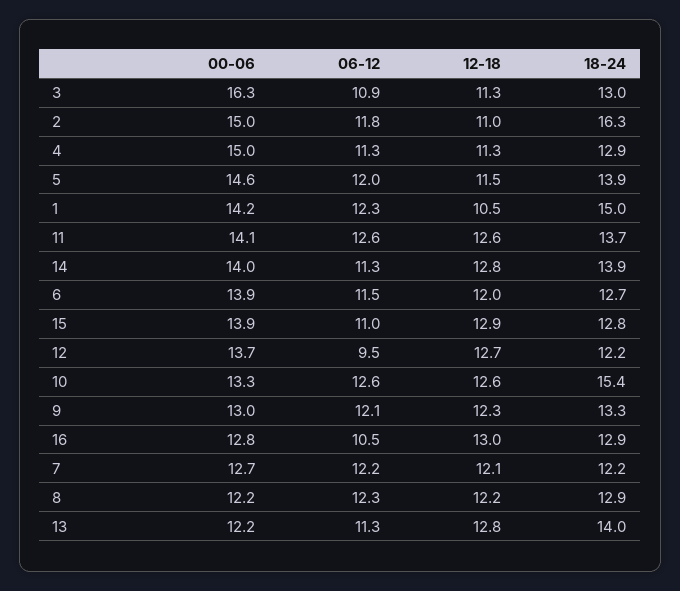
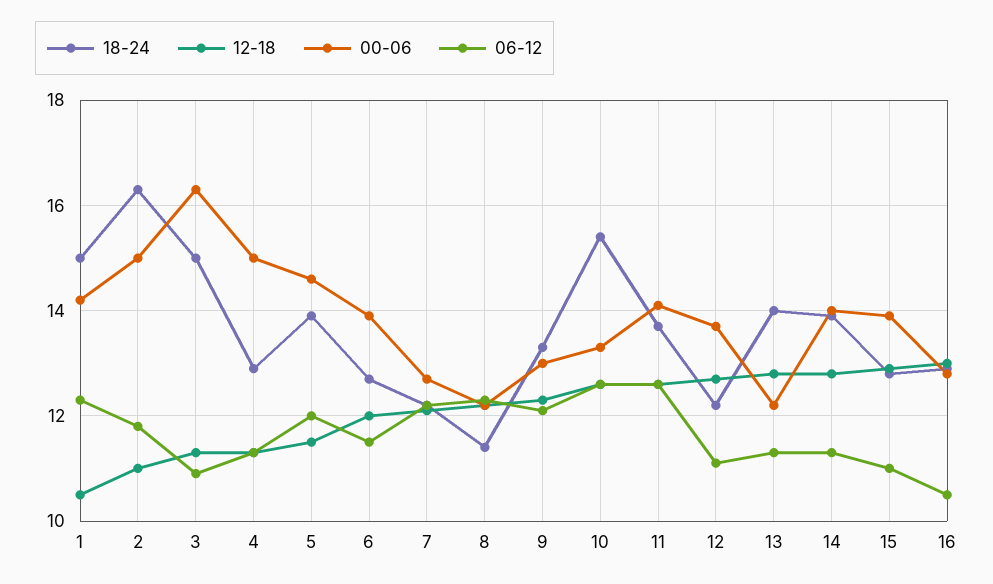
  {
    "00-06": {
      "3": 16.3,
      "2": 15,
      "4": 15,
      "5": 14.6,
      "1": 14.2,
      "11": 14.1,
      "14": 14,
      "6": 13.9,
      "15": 13.9,
      "12": 13.7,
      "10": 13.3,
      "9": 13,
      "16": 12.8,
      "7": 12.7,
      "8": 12.2,
      "13": 12.2
    },
    "06-12": {
      "3": 10.9,
      "2": 11.8,
      "4": 11.3,
      "5": 12,
      "1": 12.3,
      "11": 12.6,
      "14": 11.3,
      "6": 11.5,
      "15": 11,
-     "12": 9.5,
+     "12": 11,
      "10": 12.6,
      "9": 12.1,
      "16": 10.5,
      "7": 12.2,
      "8": 12.3,
      "13": 11.3
    },
    "12-18": {
      "3": 11.3,
      "2": 11,
      "4": 11.3,
      "5": 11.5,
      "1": 10.5,
      "11": 12.6,
      "14": 12.8,
      "6": 12,
      "15": 12.9,
      "12": 12.7,
      "10": 12.6,
      "9": 12.3,
      "16": 13,
      "7": 12.1,
      "8": 12.2,
      "13": 12.8
    },
    "18-24": {
-     "3": 13,
+     "3": 15,
      "2": 16.3,
      "4": 12.9,
      "5": 13.9,
      "1": 15,
      "11": 13.7,
      "14": 13.9,
      "6": 12.7,
      "15": 12.8,
      "12": 12.2,
      "10": 15.4,
      "9": 13.3,
      "16": 12.9,
      "7": 12.2,
-     "8": 12.9,
+     "8": 11.5,
      "13": 14
    }
  }

